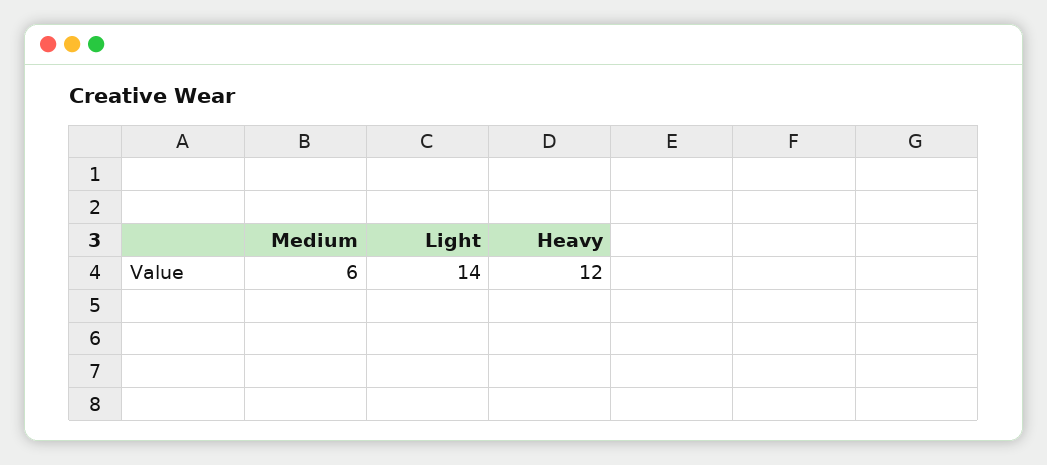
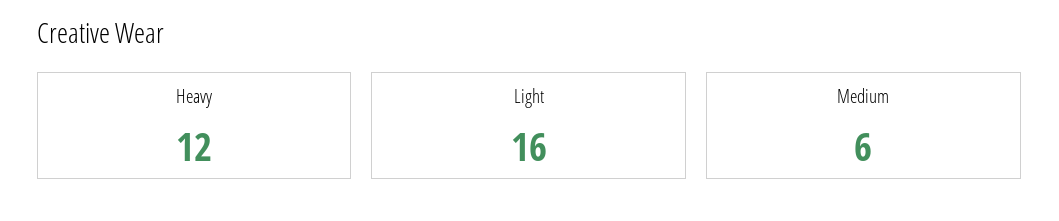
  {
    "Medium": 6,
-   "Light": 14,
+   "Light": 16,
    "Heavy": 12
  }

